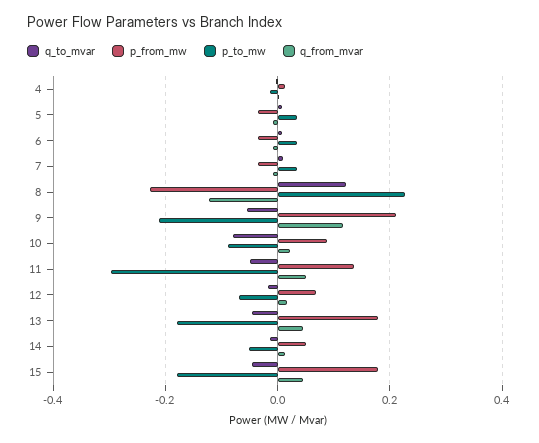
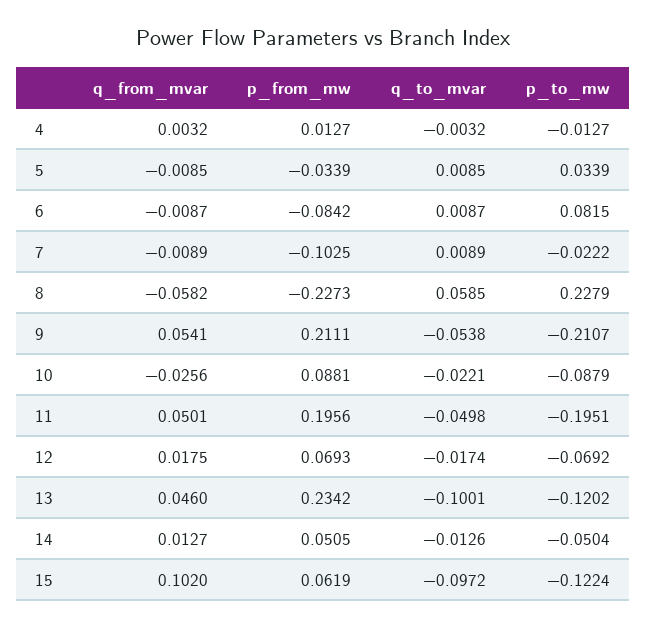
  {
    "q_to_mvar": {
      "4": -0.0032,
      "5": 0.0085,
      "6": 0.0087,
      "7": 0.0089,
-     "8": 0.12,
+     "8": 0.0585,
      "9": -0.0538,
-     "10": -0.08,
+     "10": -0.0221,
      "11": -0.0498,
      "12": -0.0174,
-     "13": -0.04,
+     "13": -0.1001,
      "14": -0.0126,
-     "15": -0.04
+     "15": -0.0972
    },
    "p_from_mw": {
      "4": 0.0127,
      "5": -0.0339,
-     "6": -0.04,
+     "6": -0.0842,
-     "7": -0.04,
+     "7": -0.1025,
      "8": -0.2273,
      "9": 0.2111,
      "10": 0.0881,
-     "11": 0.14,
+     "11": 0.1956,
      "12": 0.0693,
-     "13": 0.18,
+     "13": 0.2342,
      "14": 0.0505,
-     "15": 0.18
+     "15": 0.0619
    },
    "p_to_mw": {
      "4": -0.0127,
      "5": 0.0339,
-     "6": 0.04,
+     "6": 0.0815,
-     "7": 0.04,
+     "7": -0.0222,
      "8": 0.2279,
      "9": -0.2107,
      "10": -0.0879,
-     "11": -0.3,
+     "11": -0.1951,
      "12": -0.0692,
-     "13": -0.18,
+     "13": -0.1202,
      "14": -0.0504,
-     "15": -0.18
+     "15": -0.1224
    },
    "q_from_mvar": {
      "4": 0.0032,
      "5": -0.0085,
      "6": -0.0087,
      "7": -0.0089,
-     "8": -0.12,
+     "8": -0.0582,
-     "9": 0.12,
+     "9": 0.0541,
-     "10": 0.02,
+     "10": -0.0256,
      "11": 0.0501,
      "12": 0.0175,
      "13": 0.046,
      "14": 0.0127,
-     "15": 0.04
+     "15": 0.102
    }
  }

